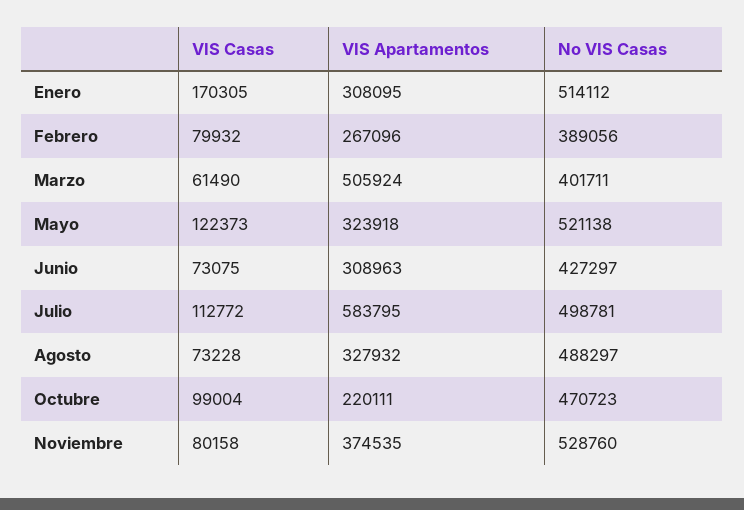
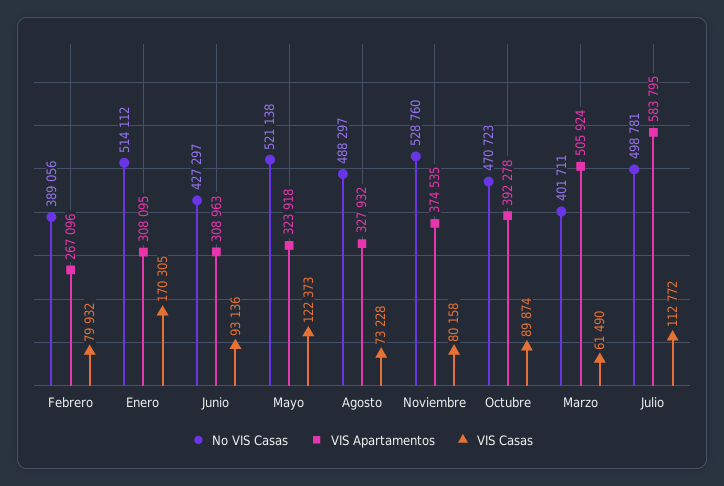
  {
    "VIS Casas": {
      "Enero": 170305,
      "Febrero": 79932,
      "Marzo": 61490,
      "Mayo": 122373,
-     "Junio": 73075,
+     "Junio": 93136,
      "Julio": 112772,
      "Agosto": 73228,
-     "Octubre": 99004,
+     "Octubre": 89874,
      "Noviembre": 80158
    },
    "VIS Apartamentos": {
      "Enero": 308095,
      "Febrero": 267096,
      "Marzo": 505924,
      "Mayo": 323918,
      "Junio": 308963,
      "Julio": 583795,
      "Agosto": 327932,
-     "Octubre": 220111,
+     "Octubre": 392278,
      "Noviembre": 374535
    },
    "No VIS Casas": {
      "Enero": 514112,
      "Febrero": 389056,
      "Marzo": 401711,
      "Mayo": 521138,
      "Junio": 427297,
      "Julio": 498781,
      "Agosto": 488297,
      "Octubre": 470723,
      "Noviembre": 528760
    }
  }

